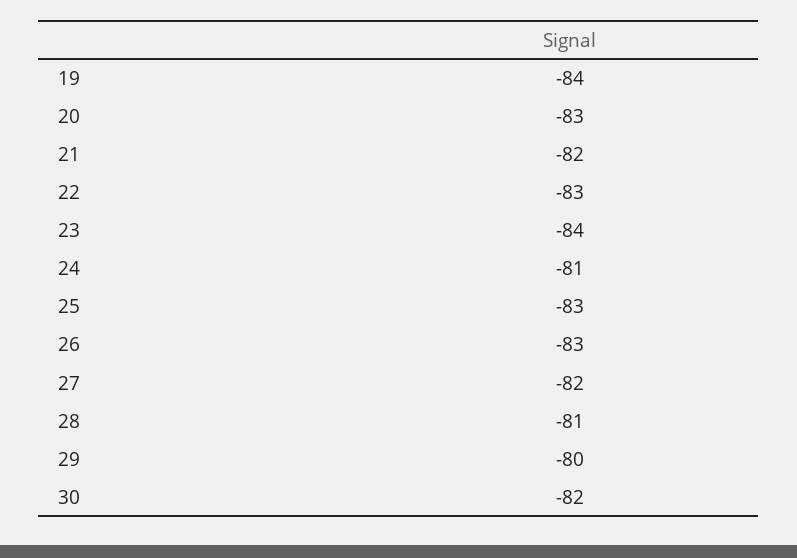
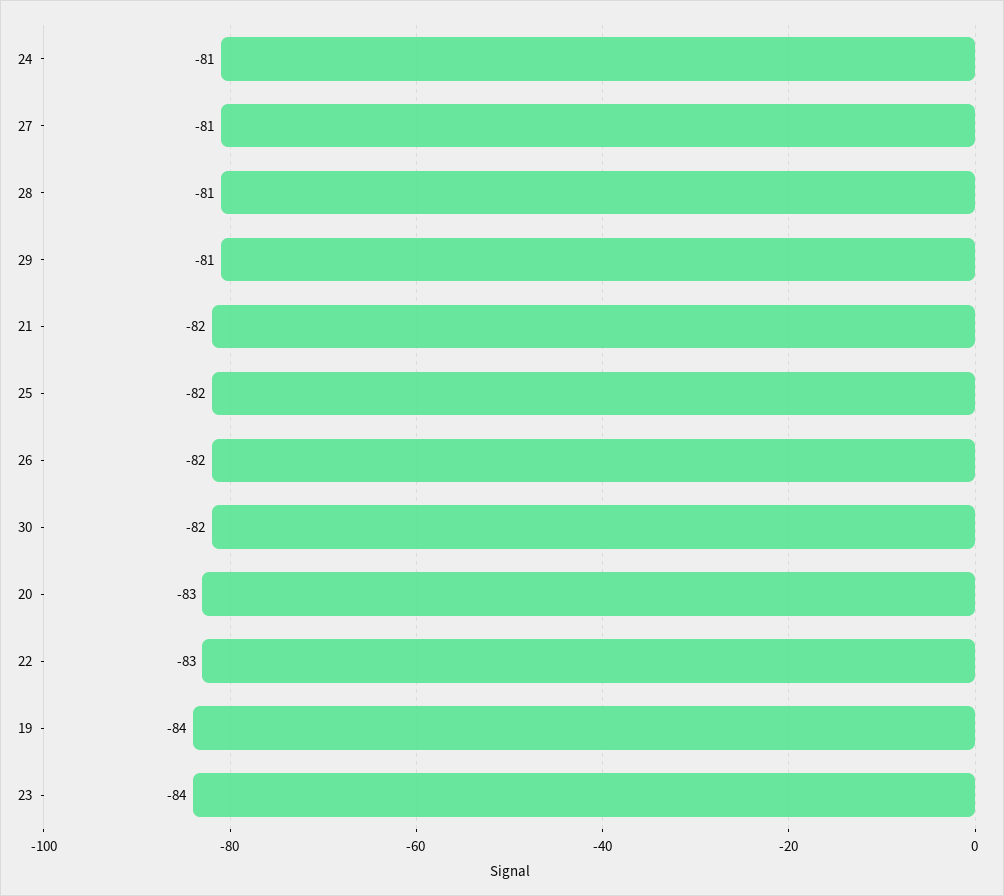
  {
    "19": -84,
    "20": -83,
    "21": -82,
    "22": -83,
    "23": -84,
    "24": -81,
-   "25": -83,
+   "25": -82,
-   "26": -83,
+   "26": -82,
-   "27": -82,
+   "27": -81,
    "28": -81,
-   "29": -80,
+   "29": -81,
    "30": -82
  }

